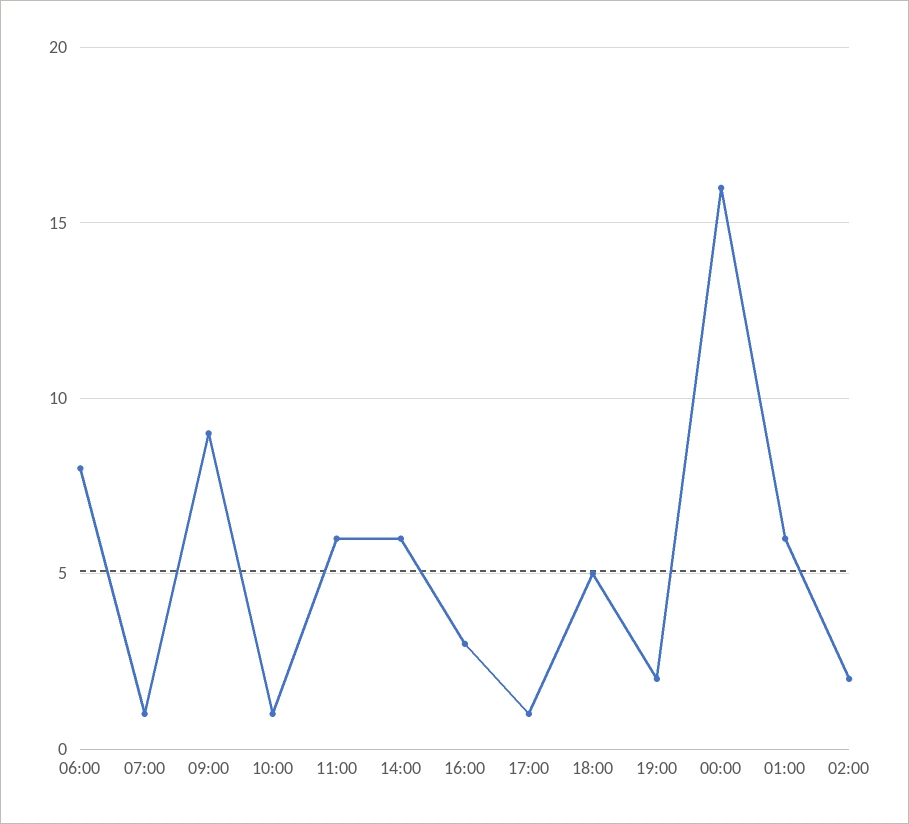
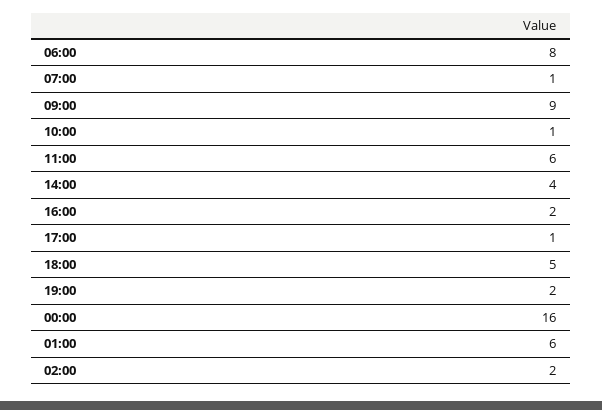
  {
    "06:00": 8,
    "07:00": 1,
    "09:00": 9,
    "10:00": 1,
    "11:00": 6,
-   "14:00": 6,
+   "14:00": 4,
-   "16:00": 3,
+   "16:00": 2,
    "17:00": 1,
    "18:00": 5,
    "19:00": 2,
    "00:00": 16,
    "01:00": 6,
    "02:00": 2
  }

